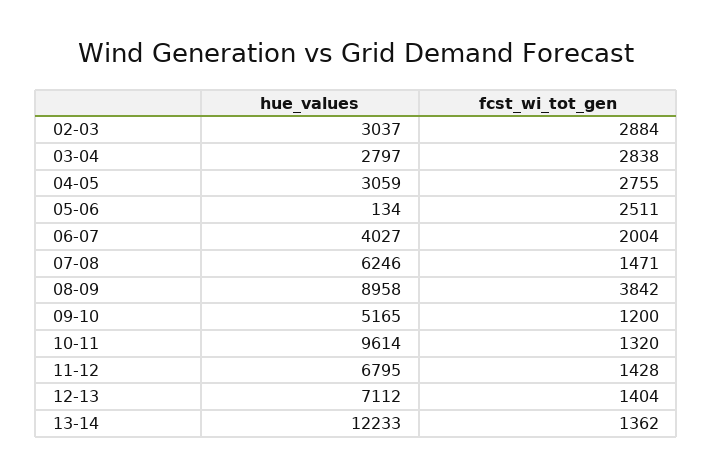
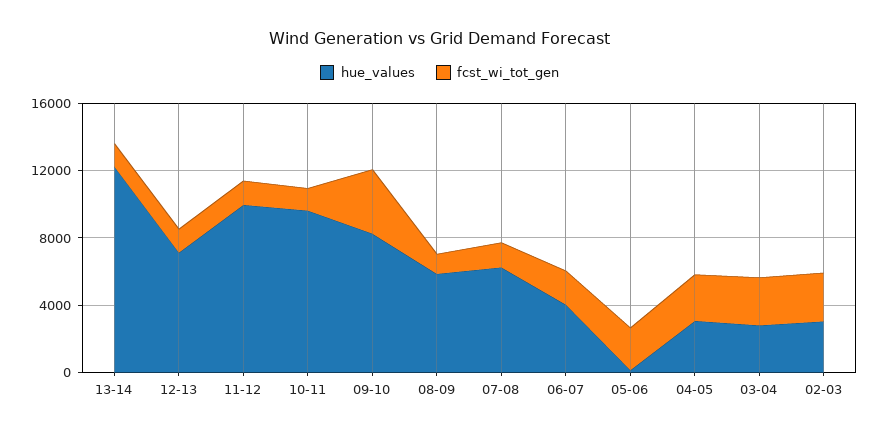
  {
    "hue_values": {
      "02-03": 3037,
      "03-04": 2797,
      "04-05": 3059,
      "05-06": 134,
      "06-07": 4027,
      "07-08": 6246,
-     "08-09": 8958,
+     "08-09": 6000,
-     "09-10": 5165,
+     "09-10": 8000,
      "10-11": 9614,
-     "11-12": 6795,
+     "11-12": 10000,
      "12-13": 7112,
      "13-14": 12233
    },
    "fcst_wi_tot_gen": {
      "02-03": 2884,
      "03-04": 2838,
      "04-05": 2755,
      "05-06": 2511,
      "06-07": 2004,
      "07-08": 1471,
-     "08-09": 3842,
+     "08-09": 1000,
-     "09-10": 1200,
+     "09-10": 4000,
      "10-11": 1320,
      "11-12": 1428,
      "12-13": 1404,
      "13-14": 1362
    }
  }

